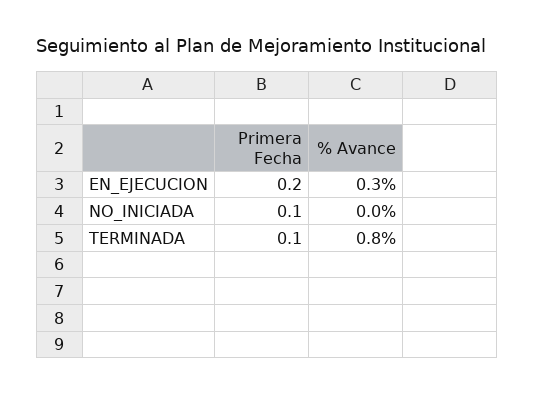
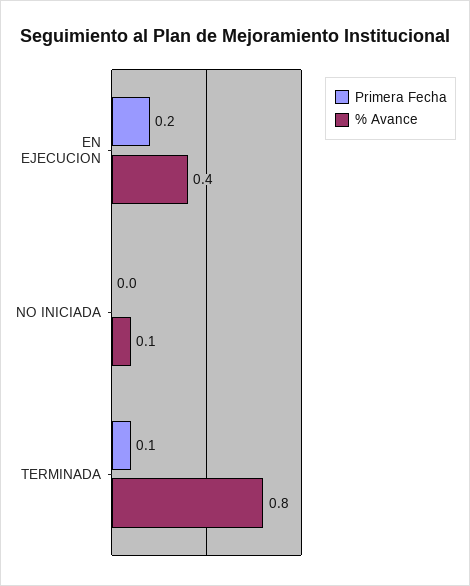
  {
    "Primera Fecha": {
      "EN_EJECUCION": 0.2,
-     "NO_INICIADA": 0.1,
+     "NO_INICIADA": 0,
      "TERMINADA": 0.1
    },
    "% Avance": {
-     "EN_EJECUCION": 0.3,
+     "EN_EJECUCION": 0.4,
-     "NO_INICIADA": 0,
+     "NO_INICIADA": 0.1,
      "TERMINADA": 0.8
    }
  }

